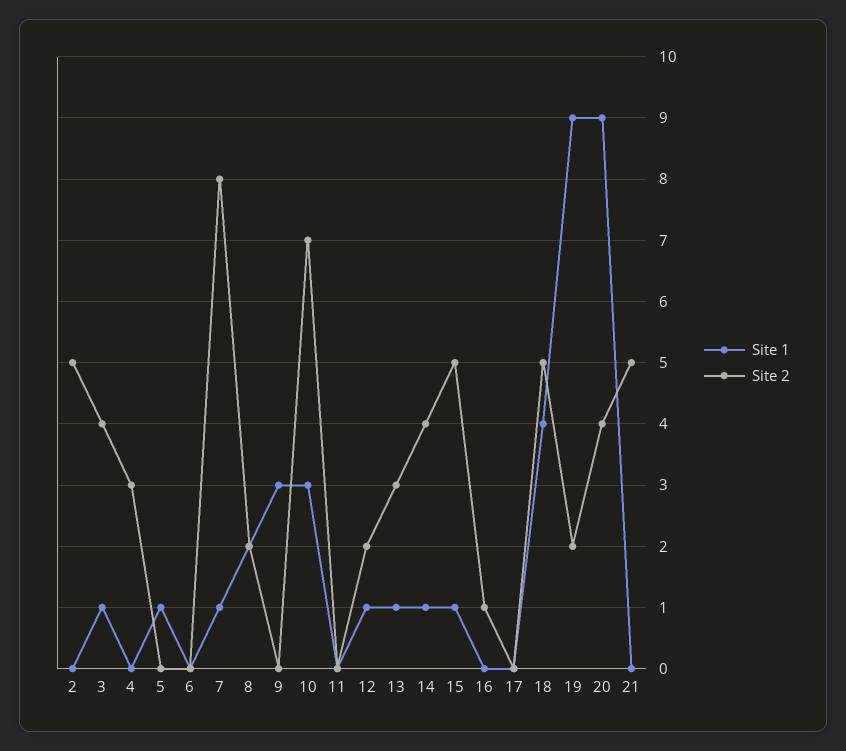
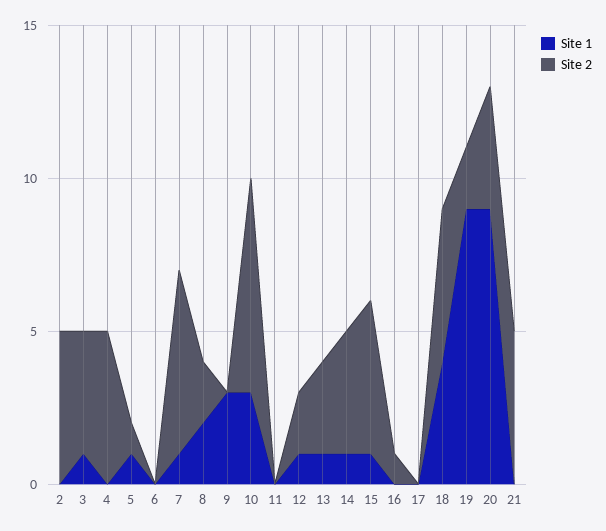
  {
    "Site 1": {
      "2": 0,
      "3": 1,
      "4": 0,
      "5": 1,
      "6": 0,
      "7": 1,
      "8": 2,
      "9": 3,
      "10": 3,
      "11": 0,
      "12": 1,
      "13": 1,
      "14": 1,
      "15": 1,
      "16": 0,
      "17": 0,
      "18": 4,
      "19": 9,
      "20": 9,
      "21": 0
    },
    "Site 2": {
      "2": 5,
      "3": 4,
-     "4": 3,
+     "4": 5,
-     "5": 0,
+     "5": 1,
      "6": 0,
-     "7": 8,
+     "7": 6,
      "8": 2,
      "9": 0,
      "10": 7,
      "11": 0,
      "12": 2,
      "13": 3,
      "14": 4,
      "15": 5,
      "16": 1,
      "17": 0,
      "18": 5,
      "19": 2,
      "20": 4,
      "21": 5
    }
  }

